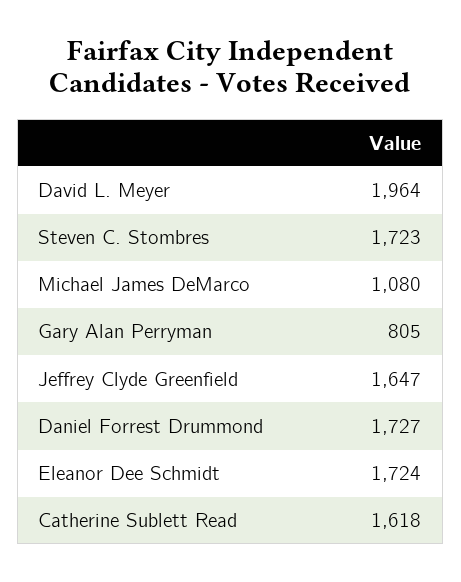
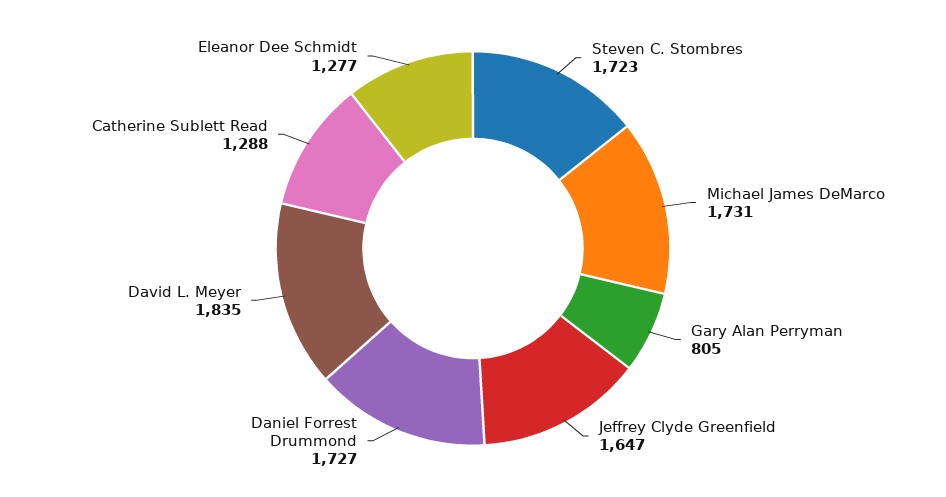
  {
-   "David L. Meyer": 1964,
+   "David L. Meyer": 1835,
    "Steven C. Stombres": 1723,
-   "Michael James DeMarco": 1080,
+   "Michael James DeMarco": 1731,
    "Gary Alan Perryman": 805,
    "Jeffrey Clyde Greenfield": 1647,
    "Daniel Forrest Drummond": 1727,
-   "Eleanor Dee Schmidt": 1724,
+   "Eleanor Dee Schmidt": 1277,
-   "Catherine Sublett Read": 1618
+   "Catherine Sublett Read": 1288
  }

